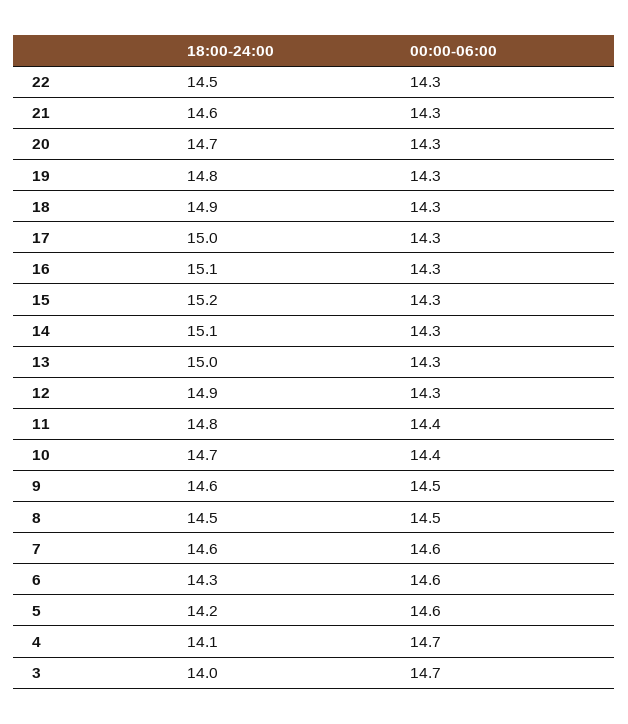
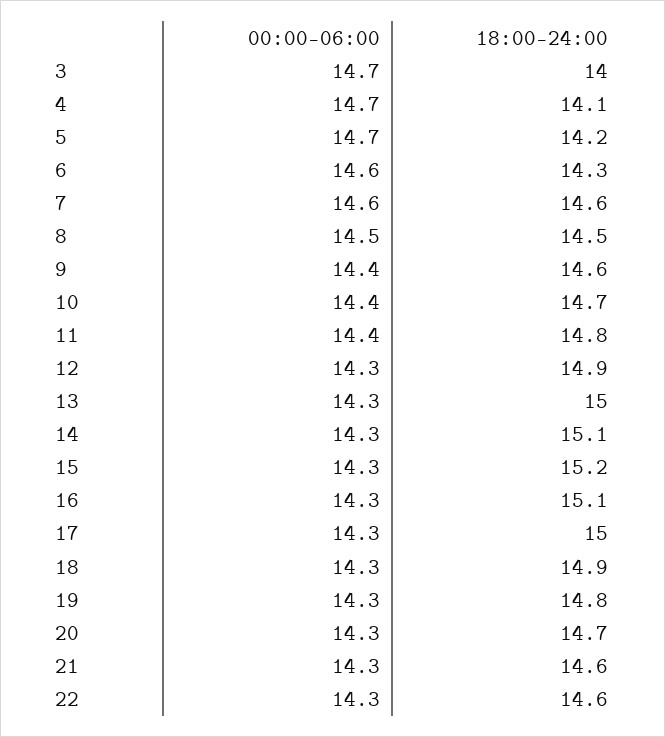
  {
    "18:00-24:00": {
-     "22": 14.5,
+     "22": 14.6,
      "21": 14.6,
      "20": 14.7,
      "19": 14.8,
      "18": 14.9,
      "17": 15,
      "16": 15.1,
      "15": 15.2,
      "14": 15.1,
      "13": 15,
      "12": 14.9,
      "11": 14.8,
      "10": 14.7,
      "9": 14.6,
      "8": 14.5,
      "7": 14.6,
      "6": 14.3,
      "5": 14.2,
      "4": 14.1,
      "3": 14
    },
    "00:00-06:00": {
      "22": 14.3,
      "21": 14.3,
      "20": 14.3,
      "19": 14.3,
      "18": 14.3,
      "17": 14.3,
      "16": 14.3,
      "15": 14.3,
      "14": 14.3,
      "13": 14.3,
      "12": 14.3,
      "11": 14.4,
      "10": 14.4,
-     "9": 14.5,
+     "9": 14.4,
      "8": 14.5,
      "7": 14.6,
      "6": 14.6,
-     "5": 14.6,
+     "5": 14.7,
      "4": 14.7,
      "3": 14.7
    }
  }

